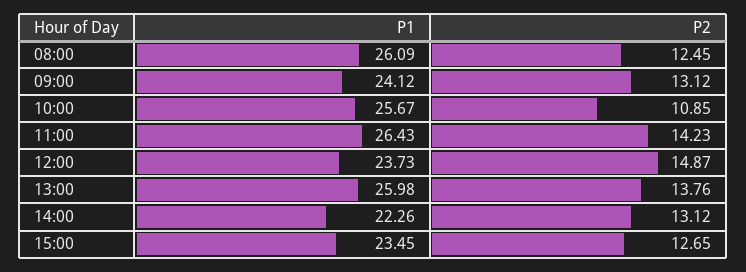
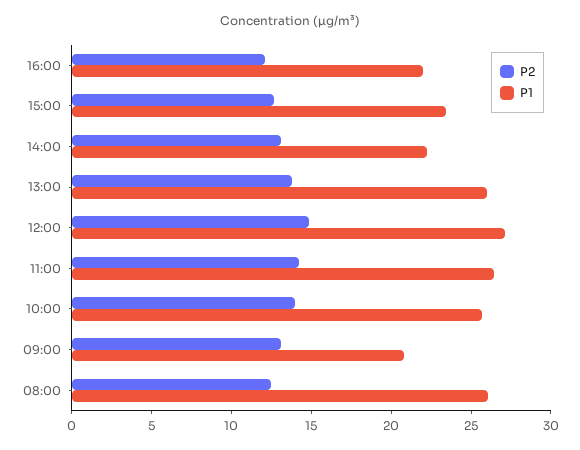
  {
    "P1": {
      "08:00": 26.09,
-     "09:00": 24.12,
+     "09:00": 21,
      "10:00": 25.67,
      "11:00": 26.43,
-     "12:00": 23.73,
+     "12:00": 27,
      "13:00": 25.98,
      "14:00": 22.26,
-     "15:00": 23.45
+     "15:00": 23.45,
+     "16:00": 22
    },
    "P2": {
      "08:00": 12.45,
      "09:00": 13.12,
-     "10:00": 10.85,
+     "10:00": 14,
      "11:00": 14.23,
      "12:00": 14.87,
      "13:00": 13.76,
      "14:00": 13.12,
-     "15:00": 12.65
+     "15:00": 12.65,
+     "16:00": 12
    }
  }

